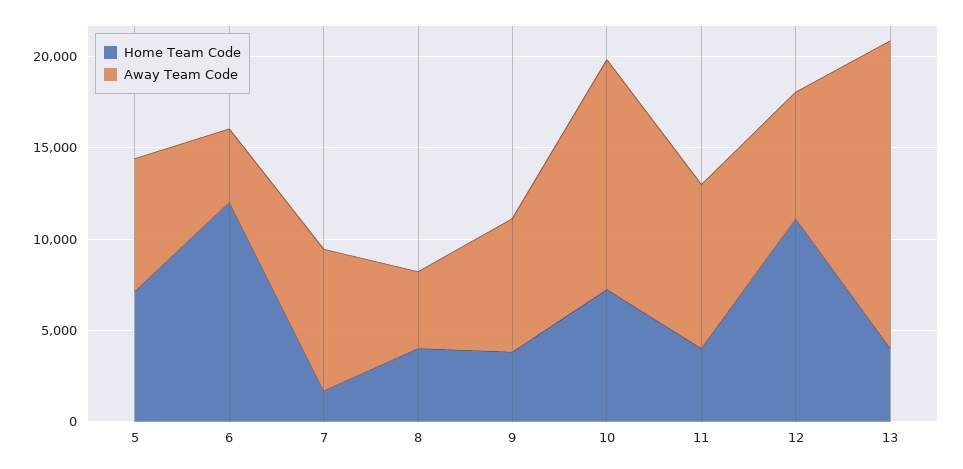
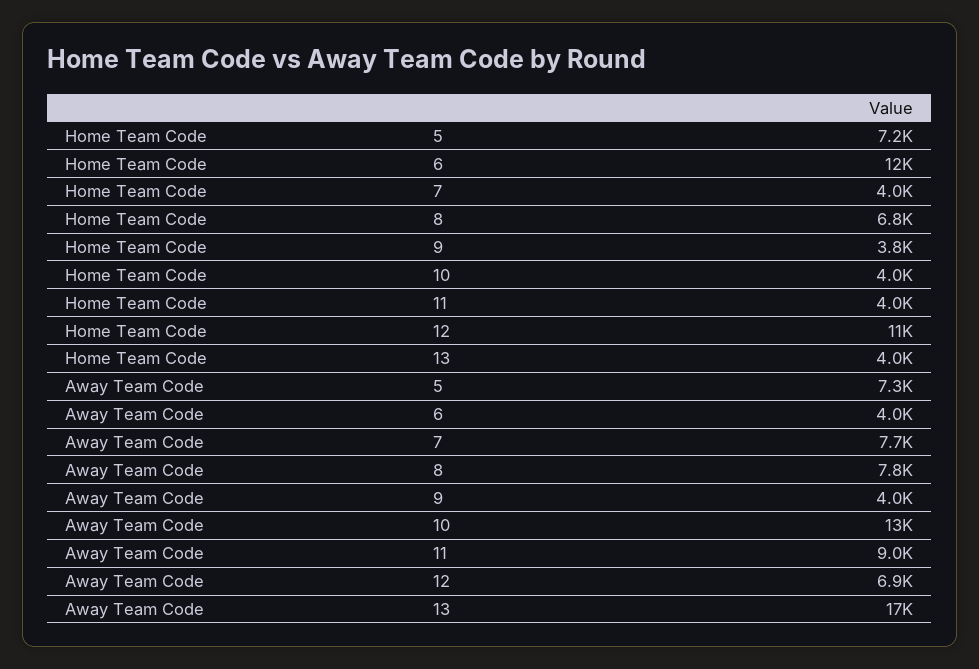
  {
    "Home Team Code": {
      "5": 7200,
      "6": 12000,
-     "7": 2000,
+     "7": 4000,
-     "8": 4000,
+     "8": 6800,
      "9": 3800,
-     "10": 7000,
+     "10": 4000,
      "11": 4000,
      "12": 11000,
      "13": 4000
    },
    "Away Team Code": {
      "5": 7300,
      "6": 4000,
      "7": 7700,
-     "8": 4000,
+     "8": 7800,
-     "9": 7000,
+     "9": 4000,
      "10": 13000,
      "11": 9000,
      "12": 6900,
      "13": 17000
    }
  }

